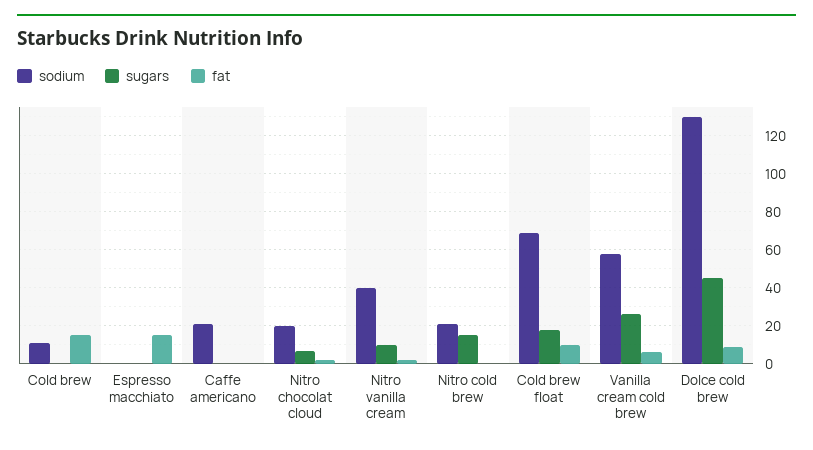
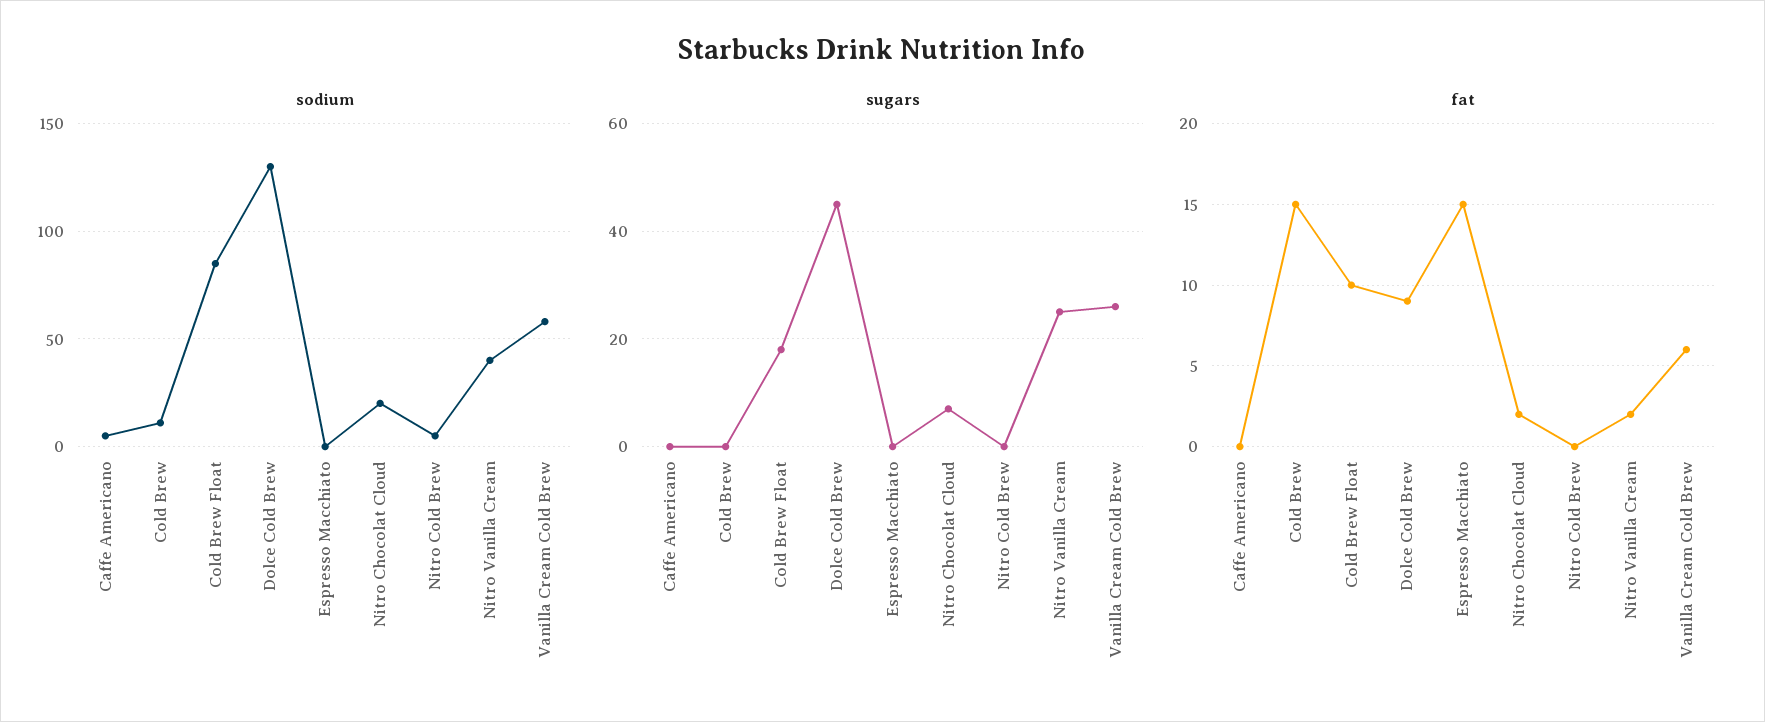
  {
    "sodium": {
      "Cold brew": 10,
      "Espresso macchiato": 0,
-     "Caffe americano": 20,
+     "Caffe americano": 5,
      "Nitro chocolat cloud": 20,
      "Nitro vanilla cream": 40,
-     "Nitro cold brew": 20,
+     "Nitro cold brew": 5,
-     "Cold brew float": 70,
+     "Cold brew float": 85,
      "Vanilla cream cold brew": 60,
      "Dolce cold brew": 130
    },
    "sugars": {
      "Cold brew": 0,
      "Espresso macchiato": 0,
      "Caffe americano": 0,
      "Nitro chocolat cloud": 5,
-     "Nitro vanilla cream": 10,
+     "Nitro vanilla cream": 25,
-     "Nitro cold brew": 15,
+     "Nitro cold brew": 0,
      "Cold brew float": 20,
      "Vanilla cream cold brew": 25,
      "Dolce cold brew": 45
    },
    "fat": {
      "Cold brew": 15,
      "Espresso macchiato": 15,
      "Caffe americano": 0,
      "Nitro chocolat cloud": 2,
      "Nitro vanilla cream": 2,
      "Nitro cold brew": 0,
      "Cold brew float": 10,
      "Vanilla cream cold brew": 6,
      "Dolce cold brew": 9
    }
  }

